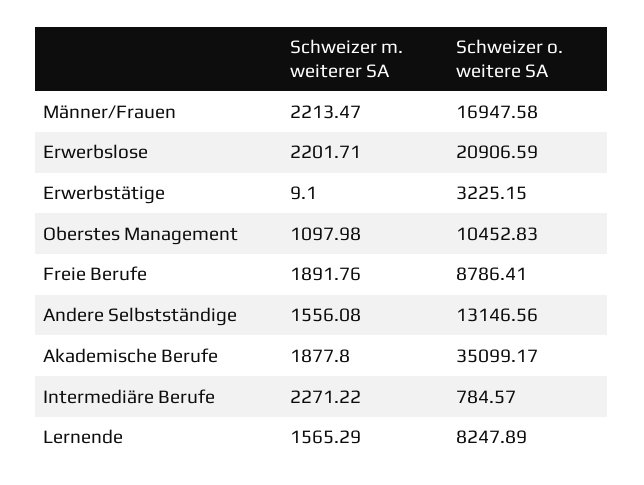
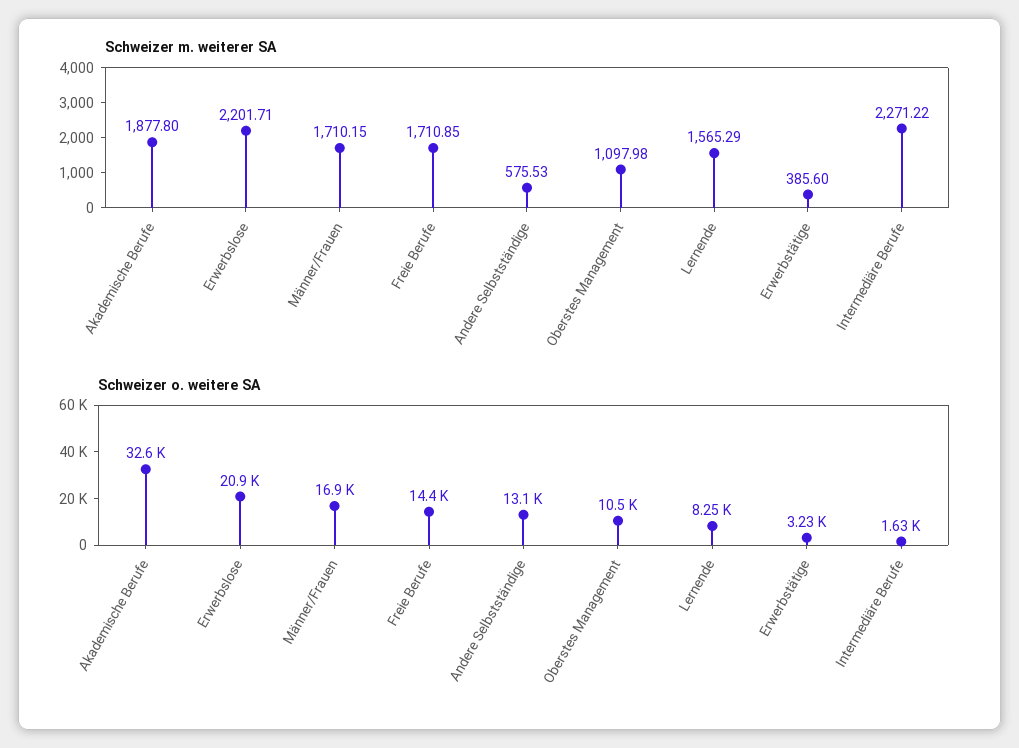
  {
    "Schweizer m. weiterer SA": {
-     "Männer/Frauen": 2213.47,
+     "Männer/Frauen": 1710.15,
      "Erwerbslose": 2201.71,
-     "Erwerbstätige": 9.1,
+     "Erwerbstätige": 385.6,
      "Oberstes Management": 1097.98,
-     "Freie Berufe": 1891.76,
+     "Freie Berufe": 1710.85,
-     "Andere Selbstständige": 1556.08,
+     "Andere Selbstständige": 575.53,
      "Akademische Berufe": 1877.8,
      "Intermediäre Berufe": 2271.22,
      "Lernende": 1565.29
    },
    "Schweizer o. weitere SA": {
      "Männer/Frauen": 16947.58,
      "Erwerbslose": 20906.59,
      "Erwerbstätige": 3225.15,
      "Oberstes Management": 10452.83,
-     "Freie Berufe": 8786.41,
+     "Freie Berufe": 14400,
      "Andere Selbstständige": 13146.56,
-     "Akademische Berufe": 35099.17,
+     "Akademische Berufe": 32600,
-     "Intermediäre Berufe": 784.57,
+     "Intermediäre Berufe": 1630,
      "Lernende": 8247.89
    }
  }

